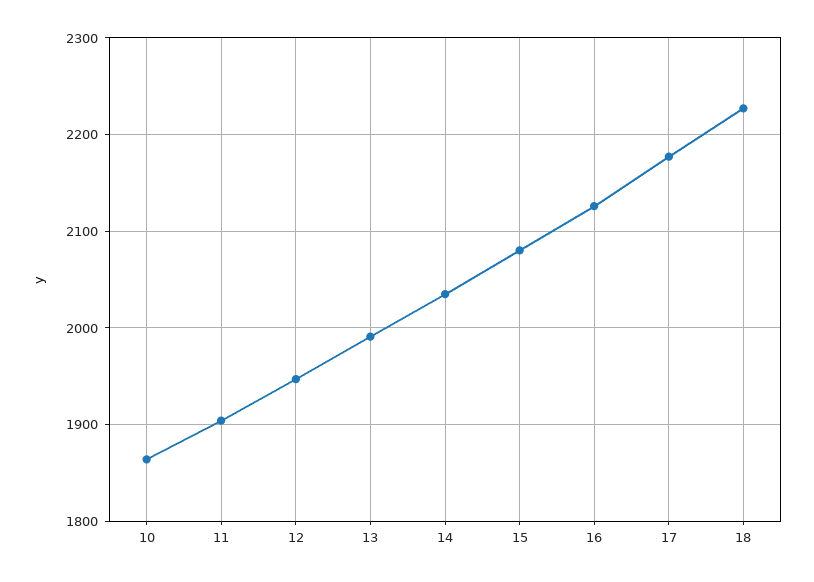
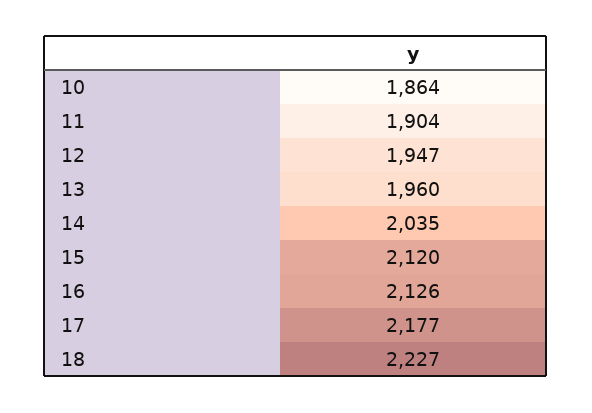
  {
    "10": 1864,
    "11": 1904,
    "12": 1947,
-   "13": 1990,
+   "13": 1960,
    "14": 2035,
-   "15": 2080,
+   "15": 2120,
    "16": 2126,
    "17": 2177,
    "18": 2227
  }

